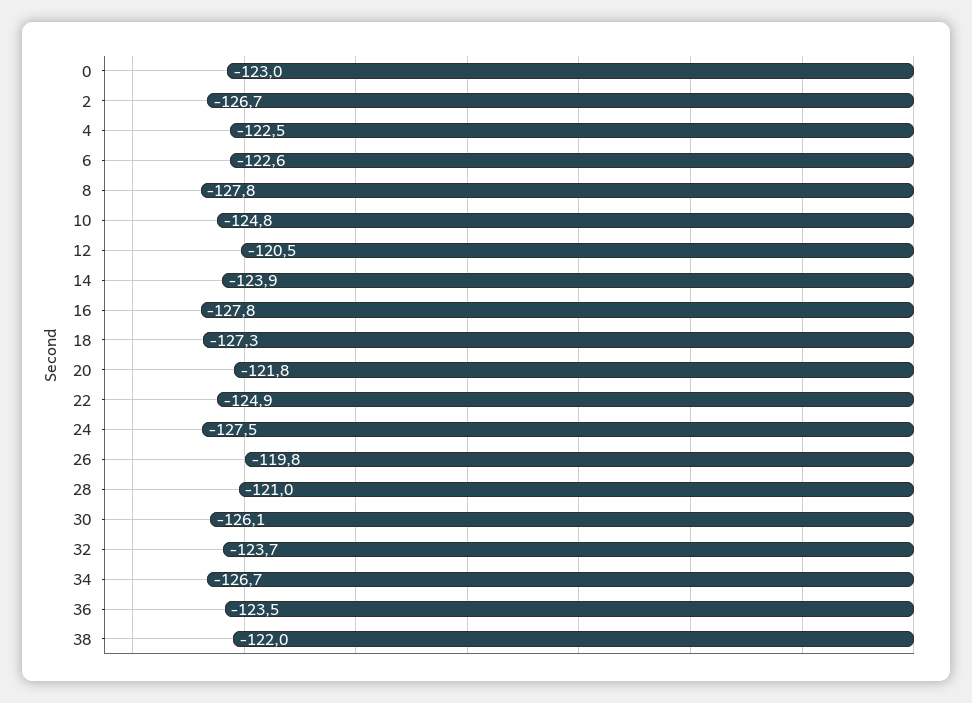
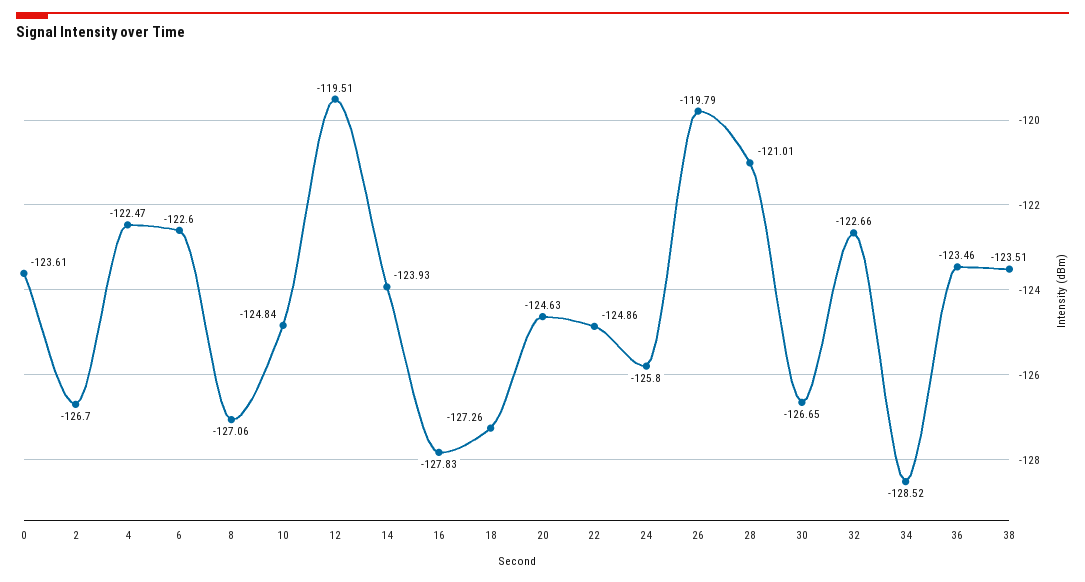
  {
-   "0": -123,
+   "0": -123.61,
    "2": -126.7,
    "4": -122.47,
    "6": -122.6,
-   "8": -127.8,
+   "8": -127.06,
    "10": -124.84,
-   "12": -120.5,
+   "12": -119.51,
    "14": -123.93,
    "16": -127.83,
    "18": -127.26,
-   "20": -121.8,
+   "20": -124.63,
    "22": -124.86,
-   "24": -127.5,
+   "24": -125.8,
    "26": -119.79,
    "28": -121.01,
-   "30": -126.1,
+   "30": -126.65,
-   "32": -123.7,
+   "32": -122.66,
-   "34": -126.7,
+   "34": -128.52,
    "36": -123.46,
-   "38": -122
+   "38": -123.51
  }

